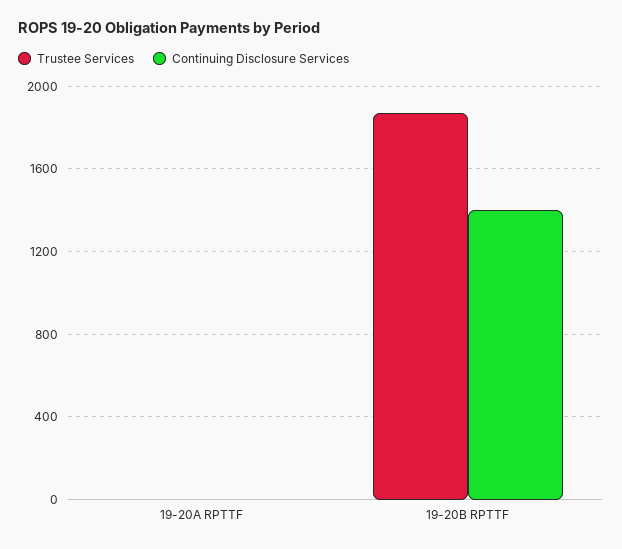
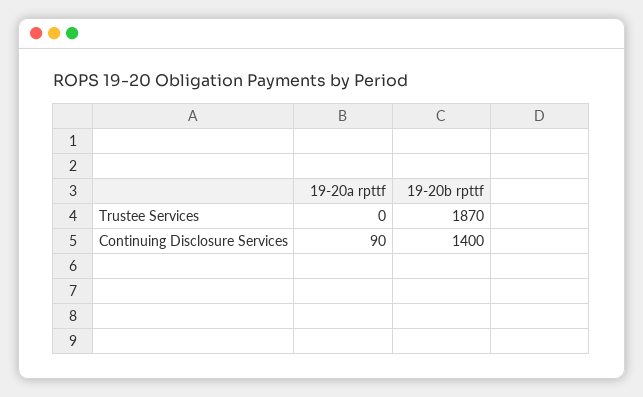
  {
    "Trustee Services": {
      "19-20A RPTTF": 0,
      "19-20B RPTTF": 1870
    },
    "Continuing Disclosure Services": {
-     "19-20A RPTTF": 0,
+     "19-20A RPTTF": 90,
      "19-20B RPTTF": 1400
    }
  }

